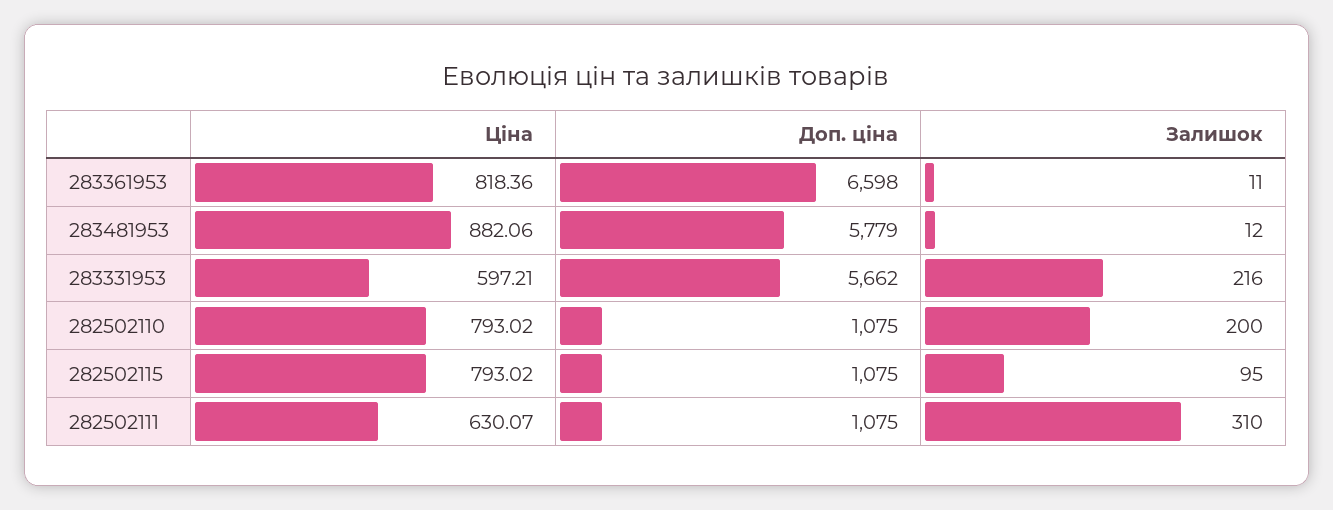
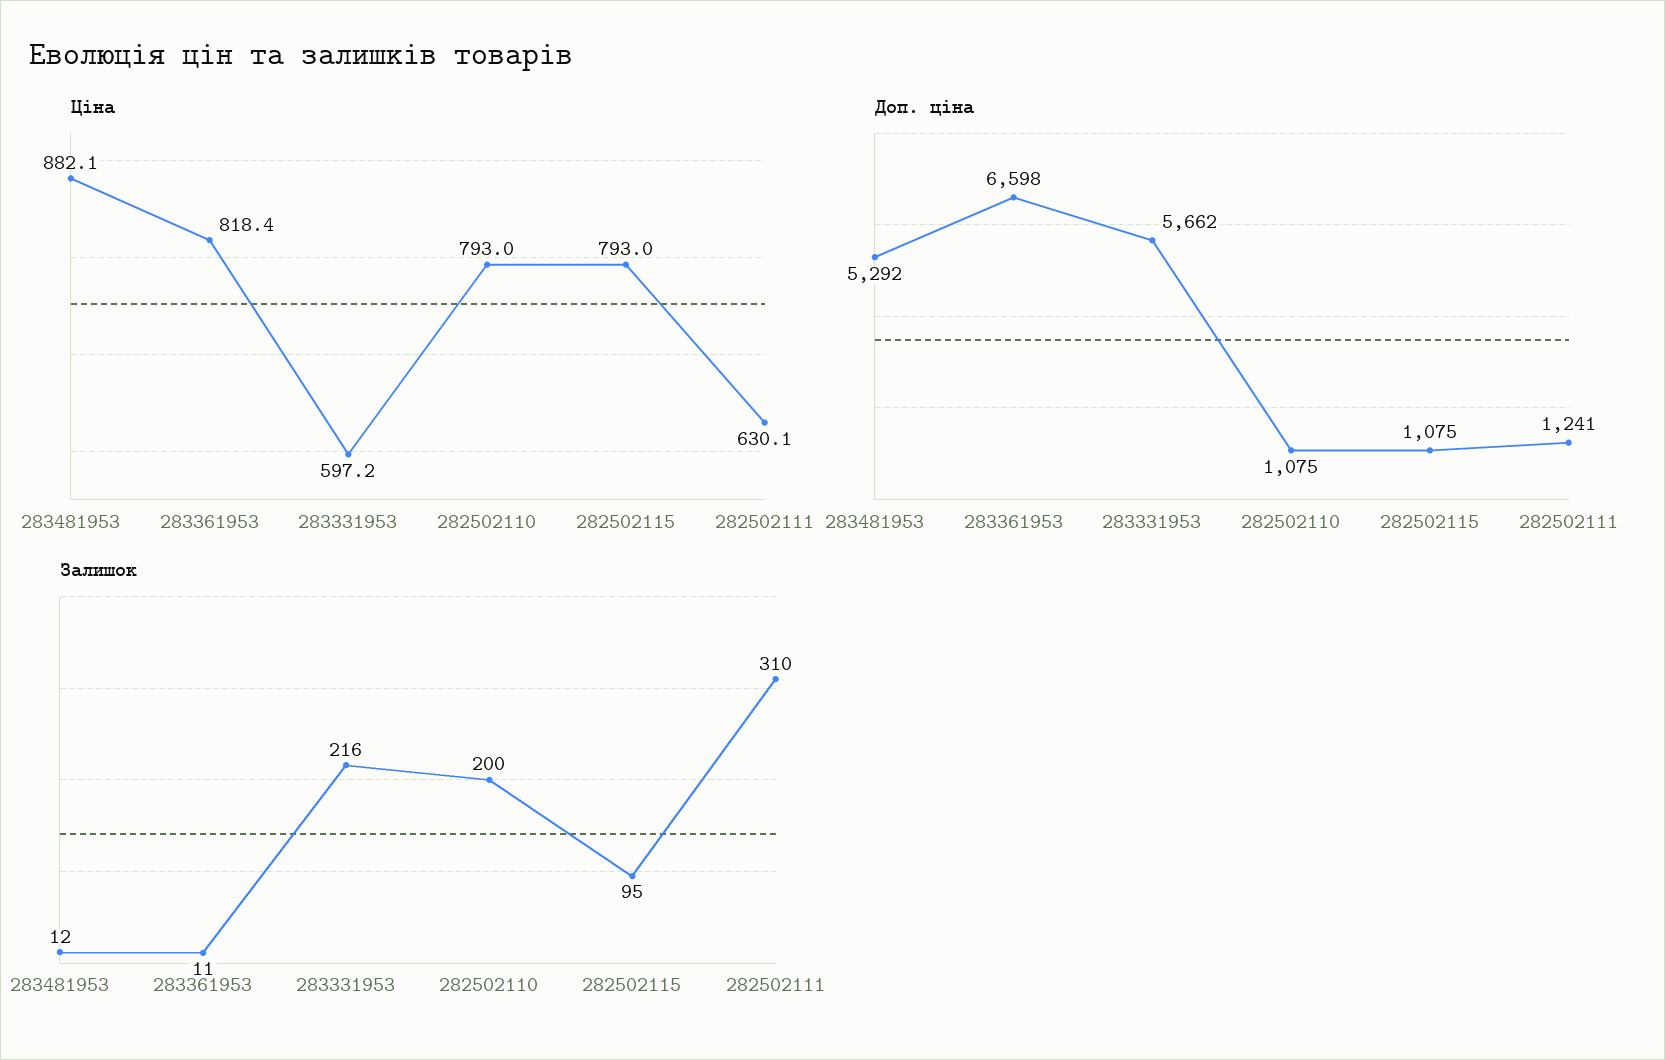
  {
    "Ціна": {
      "283361953": 818.36,
      "283481953": 882.06,
      "283331953": 597.21,
      "282502110": 793.02,
      "282502115": 793.02,
      "282502111": 630.07
    },
    "Доп. ціна": {
      "283361953": 6598,
-     "283481953": 5779,
+     "283481953": 5292,
      "283331953": 5662,
      "282502110": 1075,
      "282502115": 1075,
-     "282502111": 1075
+     "282502111": 1241
    },
    "Залишок": {
      "283361953": 11,
      "283481953": 12,
      "283331953": 216,
      "282502110": 200,
      "282502115": 95,
      "282502111": 310
    }
  }

